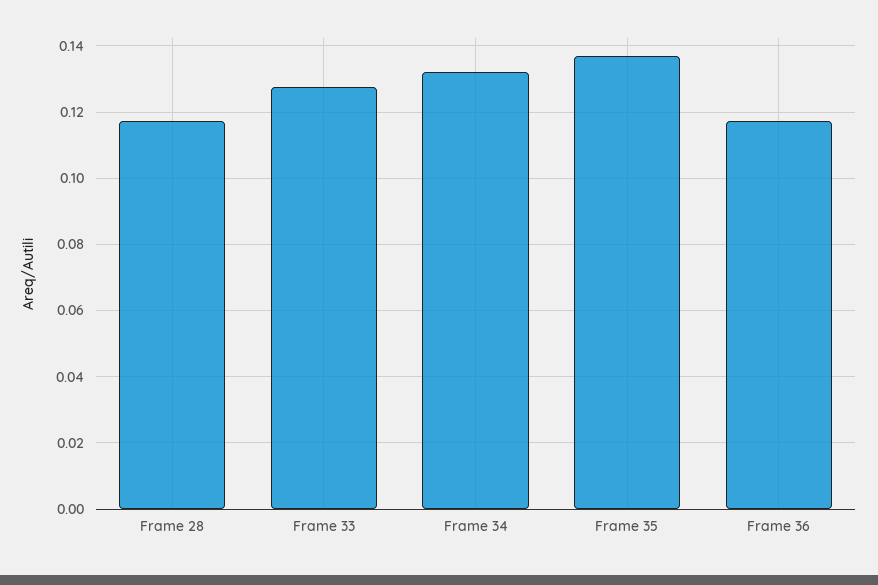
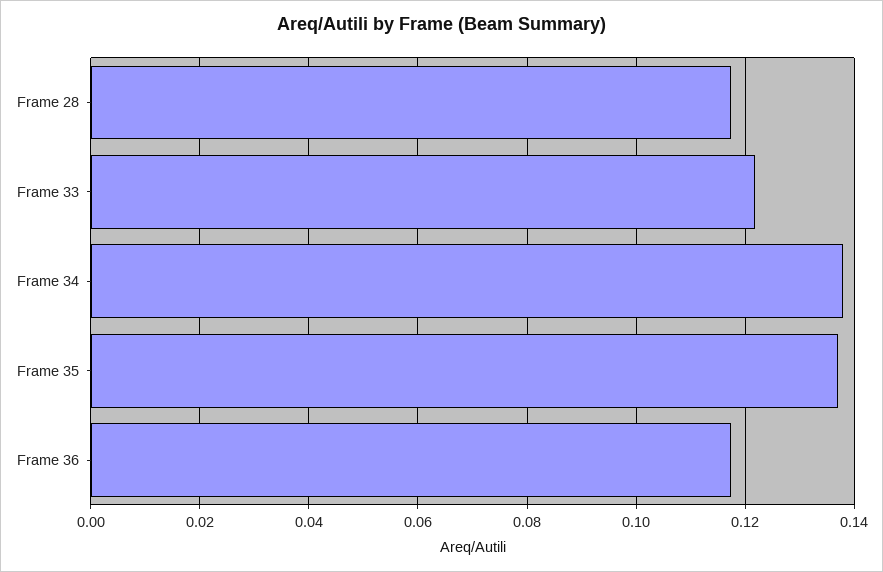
  {
    "Frame 28": 0.118,
-   "Frame 33": 0.128,
+   "Frame 33": 0.122,
-   "Frame 34": 0.132,
+   "Frame 34": 0.138,
    "Frame 35": 0.138,
    "Frame 36": 0.118
  }

